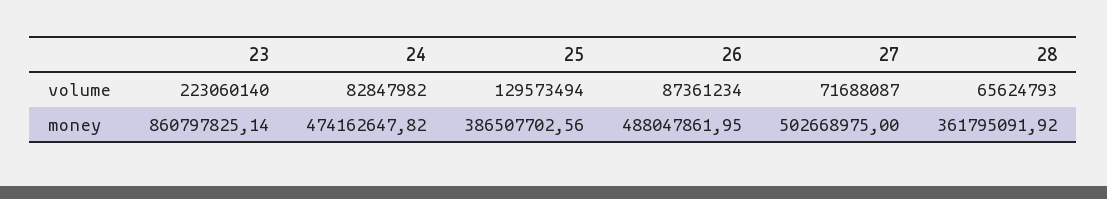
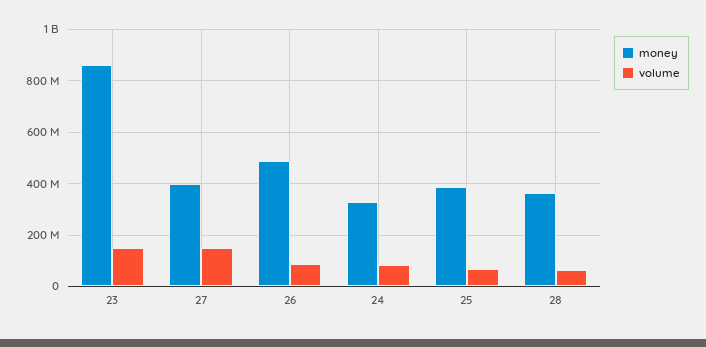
  {
    "volume": {
-     "23": 223060140,
+     "23": 150000000,
      "24": 82847982,
-     "25": 129573494,
+     "25": 75000000,
      "26": 87361234,
-     "27": 71688087,
+     "27": 150000000,
      "28": 65624793
    },
    "money": {
      "23": 860797825.14,
-     "24": 474162647.82,
+     "24": 325000000,
      "25": 386507702.56,
      "26": 488047861.95,
-     "27": 502668975,
+     "27": 400000000,
      "28": 361795091.92
    }
  }

